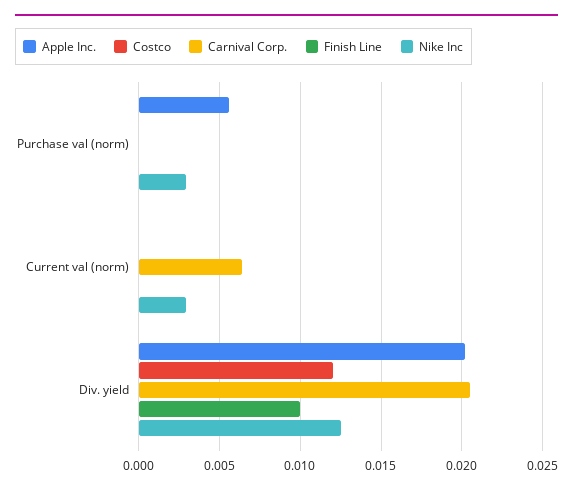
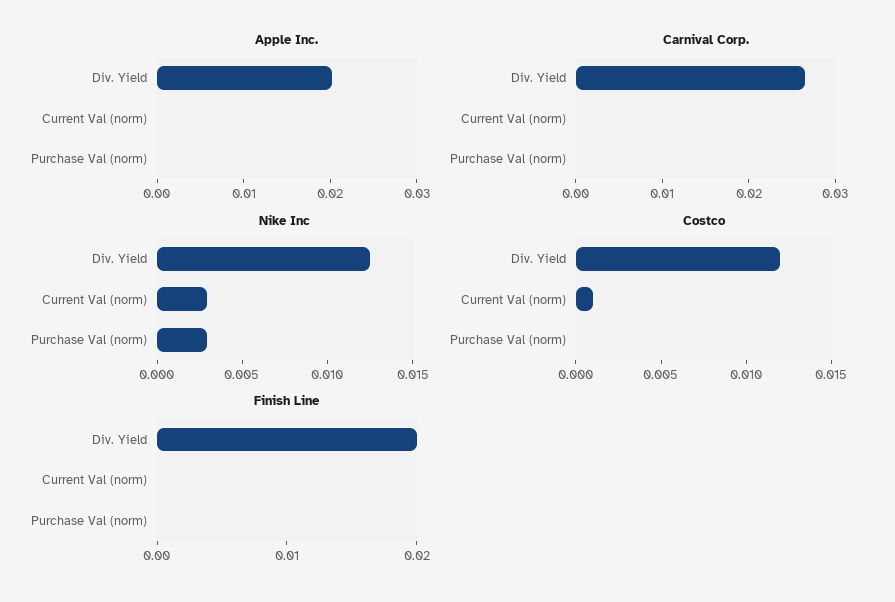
  {
    "Apple Inc.": {
-     "Purchase val (norm)": 0.0055,
+     "Purchase val (norm)": 0,
      "Current val (norm)": 0,
      "Div. yield": 0.02
    },
    "Costco": {
      "Purchase val (norm)": 0,
-     "Current val (norm)": 0,
+     "Current val (norm)": 0.001,
      "Div. yield": 0.012
    },
    "Carnival Corp.": {
      "Purchase val (norm)": 0,
-     "Current val (norm)": 0.0065,
+     "Current val (norm)": 0,
-     "Div. yield": 0.0205
+     "Div. yield": 0.026
    },
    "Finish Line": {
      "Purchase val (norm)": 0,
      "Current val (norm)": 0,
-     "Div. yield": 0.01
+     "Div. yield": 0.02
    },
    "Nike Inc": {
      "Purchase val (norm)": 0.003,
      "Current val (norm)": 0.003,
      "Div. yield": 0.0125
    }
  }

